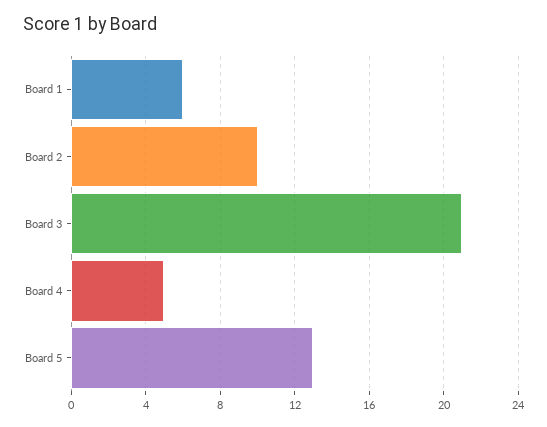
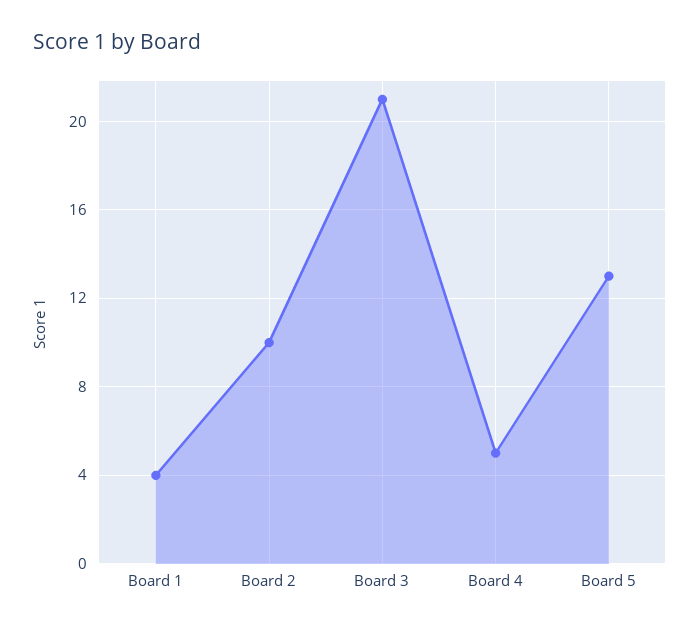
  {
-   "Board 1": 6,
+   "Board 1": 4,
    "Board 2": 10,
    "Board 3": 21,
    "Board 4": 5,
    "Board 5": 13
  }

